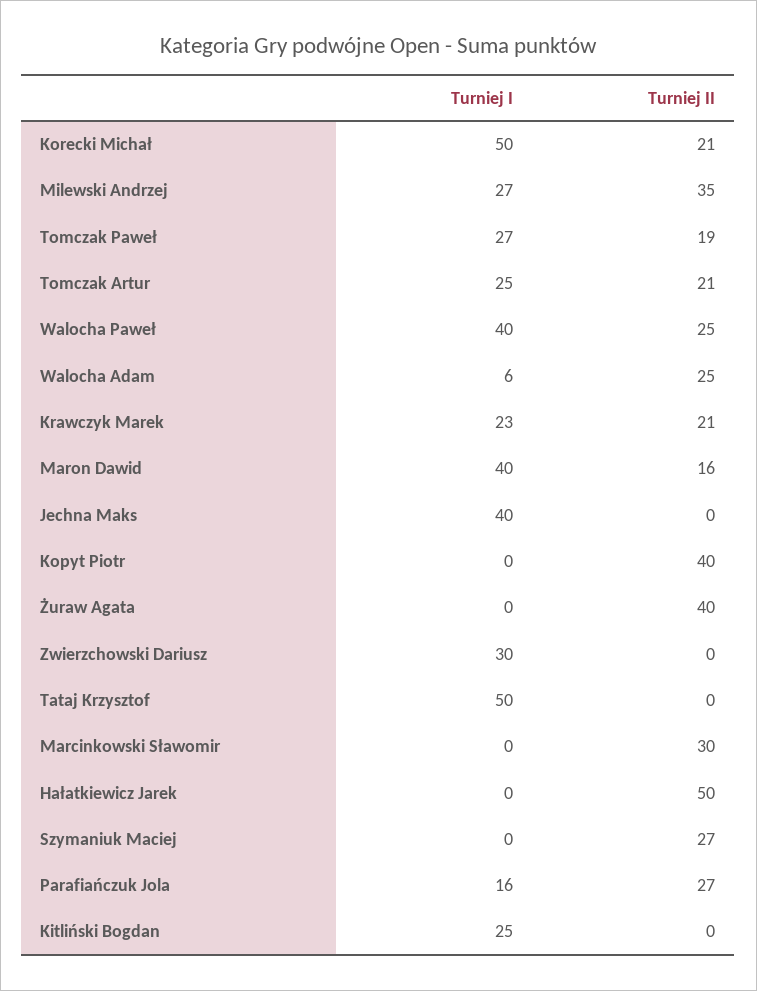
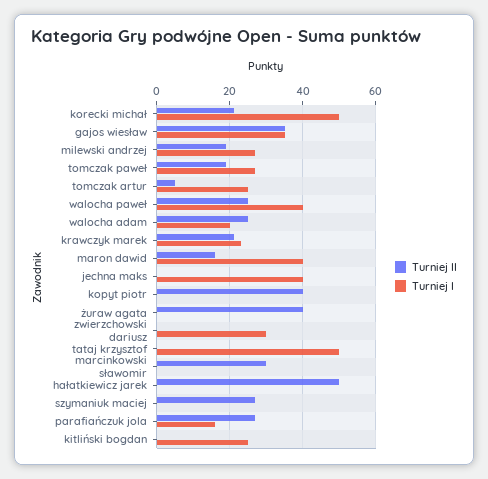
  {
    "Turniej I": {
      "Korecki Michał": 50,
      "Milewski Andrzej": 27,
      "Tomczak Paweł": 27,
      "Tomczak Artur": 25,
      "Walocha Paweł": 40,
-     "Walocha Adam": 6,
+     "Walocha Adam": 20,
      "Krawczyk Marek": 23,
      "Maron Dawid": 40,
      "Jechna Maks": 40,
      "Kopyt Piotr": 0,
      "Żuraw Agata": 0,
      "Zwierzchowski Dariusz": 30,
      "Tataj Krzysztof": 50,
      "Marcinkowski Sławomir": 0,
      "Hałatkiewicz Jarek": 0,
      "Szymaniuk Maciej": 0,
      "Parafiańczuk Jola": 16,
-     "Kitliński Bogdan": 25
+     "Kitliński Bogdan": 25,
+     "gajos wiesław": 35
    },
    "Turniej II": {
      "Korecki Michał": 21,
-     "Milewski Andrzej": 35,
+     "Milewski Andrzej": 20,
      "Tomczak Paweł": 19,
-     "Tomczak Artur": 21,
+     "Tomczak Artur": 5,
      "Walocha Paweł": 25,
      "Walocha Adam": 25,
      "Krawczyk Marek": 21,
      "Maron Dawid": 16,
      "Jechna Maks": 0,
      "Kopyt Piotr": 40,
      "Żuraw Agata": 40,
      "Zwierzchowski Dariusz": 0,
      "Tataj Krzysztof": 0,
      "Marcinkowski Sławomir": 30,
      "Hałatkiewicz Jarek": 50,
      "Szymaniuk Maciej": 27,
      "Parafiańczuk Jola": 27,
-     "Kitliński Bogdan": 0
+     "Kitliński Bogdan": 0,
+     "gajos wiesław": 35
    }
  }

